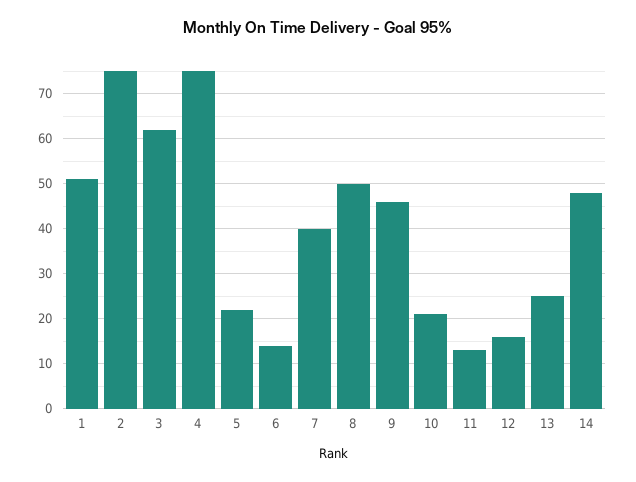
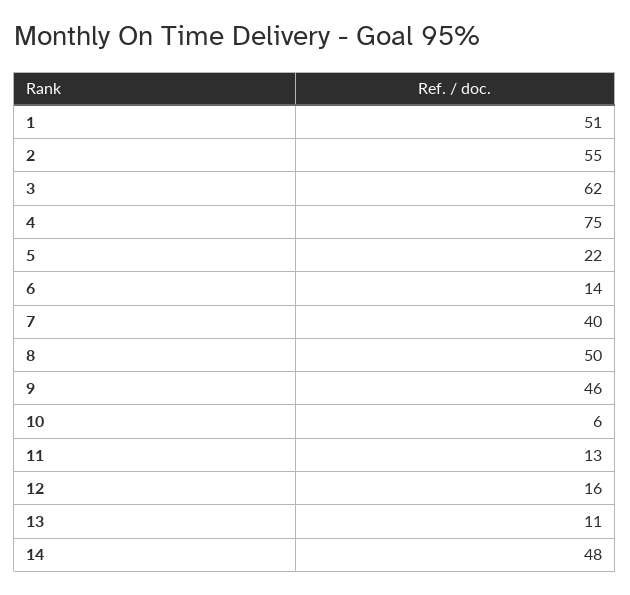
  {
    "1": 51,
-   "2": 75,
+   "2": 55,
    "3": 62,
    "4": 75,
    "5": 22,
    "6": 14,
    "7": 40,
    "8": 50,
    "9": 46,
-   "10": 20,
+   "10": 6,
    "11": 13,
    "12": 16,
-   "13": 25,
+   "13": 11,
    "14": 48
  }

